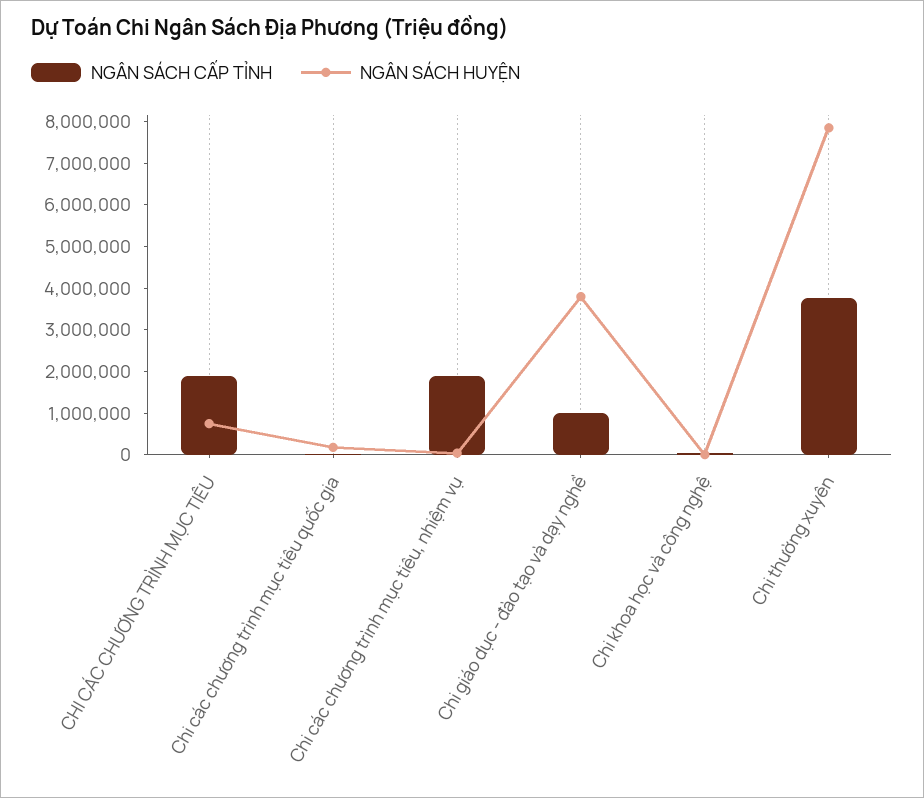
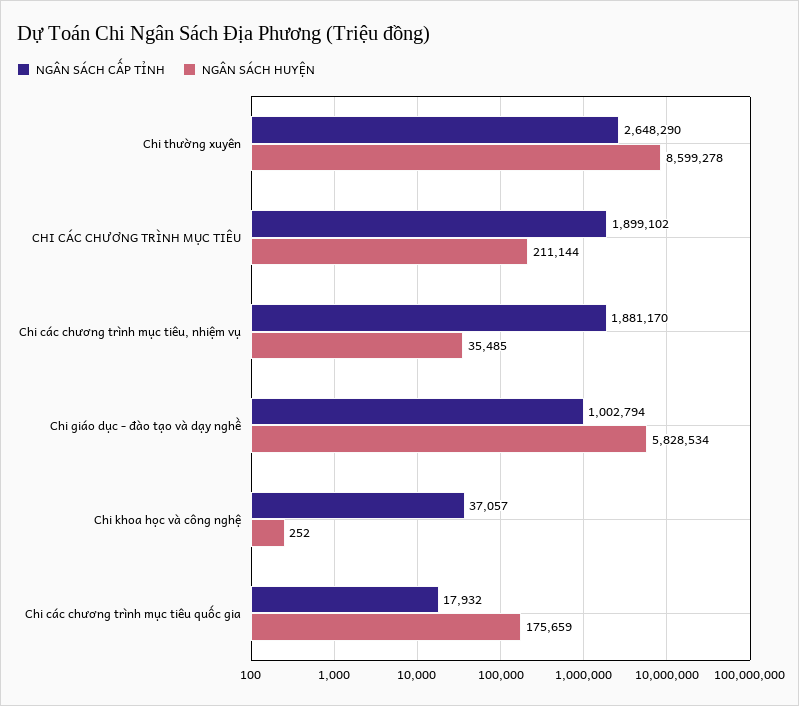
  {
    "NGÂN SÁCH CẤP TỈNH": {
      "CHI CÁC CHƯƠNG TRÌNH MỤC TIÊU": 1899102,
      "Chi các chương trình mục tiêu quốc gia": 17932,
      "Chi các chương trình mục tiêu, nhiệm vụ": 1881170,
      "Chi giáo dục - đào tạo và dạy nghề": 1002794,
      "Chi khoa học và công nghệ": 37057,
-     "Chi thường xuyên": 3800000
+     "Chi thường xuyên": 2648290
    },
    "NGÂN SÁCH HUYỆN": {
-     "CHI CÁC CHƯƠNG TRÌNH MỤC TIÊU": 800000,
+     "CHI CÁC CHƯƠNG TRÌNH MỤC TIÊU": 211144,
      "Chi các chương trình mục tiêu quốc gia": 175659,
      "Chi các chương trình mục tiêu, nhiệm vụ": 35485,
-     "Chi giáo dục - đào tạo và dạy nghề": 3800000,
+     "Chi giáo dục - đào tạo và dạy nghề": 5828534,
      "Chi khoa học và công nghệ": 252,
-     "Chi thường xuyên": 7800000
+     "Chi thường xuyên": 8599278
    }
  }

